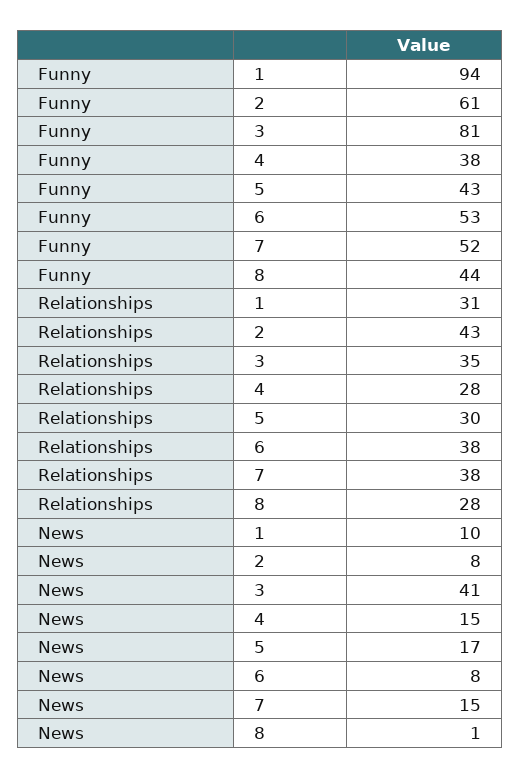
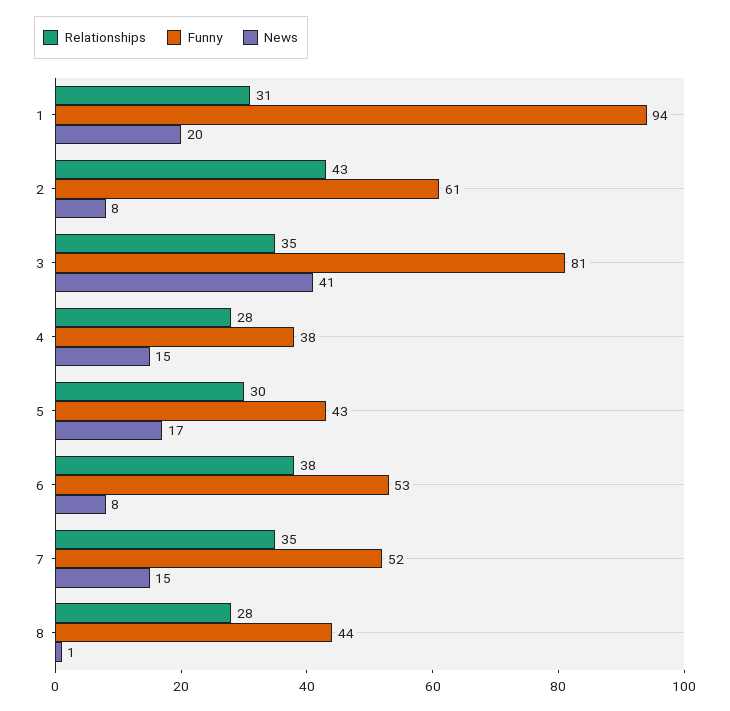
  {
    "Funny": {
      "1": 94,
      "2": 61,
      "3": 81,
      "4": 38,
      "5": 43,
      "6": 53,
      "7": 52,
      "8": 44
    },
    "Relationships": {
      "1": 31,
      "2": 43,
      "3": 35,
      "4": 28,
      "5": 30,
      "6": 38,
-     "7": 38,
+     "7": 35,
      "8": 28
    },
    "News": {
-     "1": 10,
+     "1": 20,
      "2": 8,
      "3": 41,
      "4": 15,
      "5": 17,
      "6": 8,
      "7": 15,
      "8": 1
    }
  }

